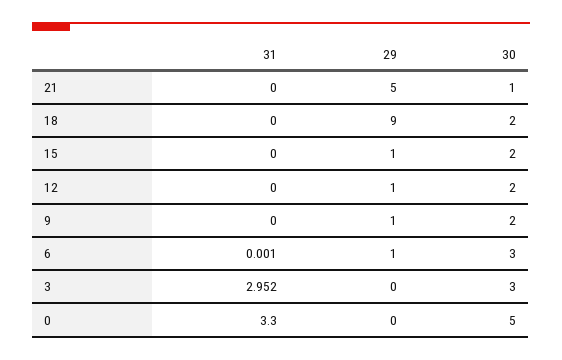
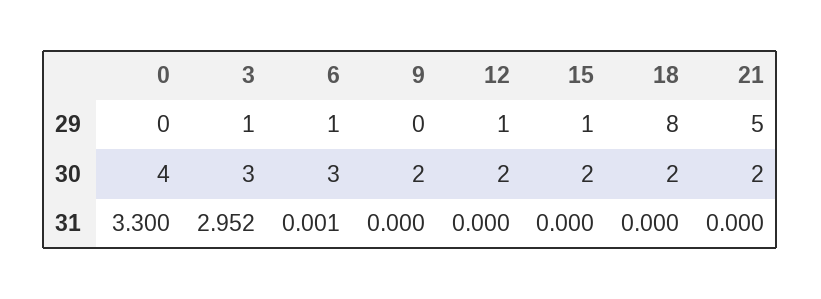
  {
    "31": {
      "21": 0,
      "18": 0,
      "15": 0,
      "12": 0,
      "9": 0,
      "6": 0.001,
      "3": 2.952,
      "0": 3.3
    },
    "29": {
      "21": 5,
-     "18": 9,
+     "18": 8,
      "15": 1,
      "12": 1,
-     "9": 1,
+     "9": 0,
      "6": 1,
-     "3": 0,
+     "3": 1,
      "0": 0
    },
    "30": {
-     "21": 1,
+     "21": 2,
      "18": 2,
      "15": 2,
      "12": 2,
      "9": 2,
      "6": 3,
      "3": 3,
-     "0": 5
+     "0": 4
    }
  }

